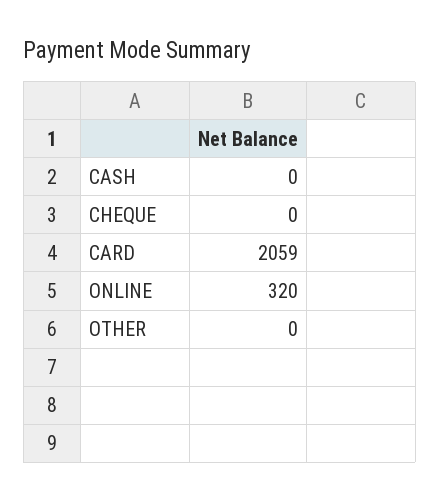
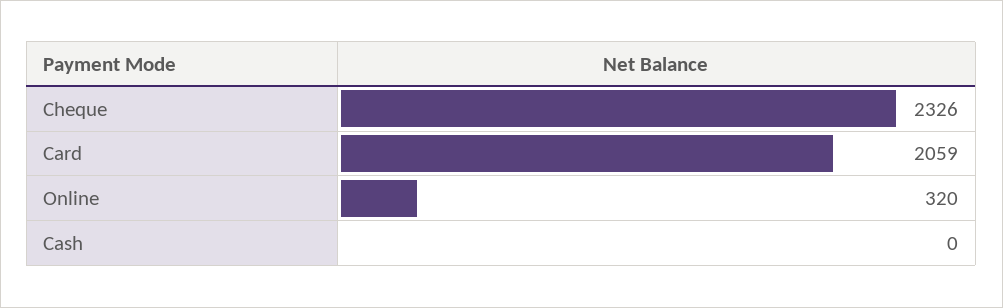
  {
    "CASH": 0,
-   "CHEQUE": 0,
+   "CHEQUE": 2326,
    "CARD": 2059,
-   "ONLINE": 320,
+   "ONLINE": 320
-   "OTHER": 0
  }

